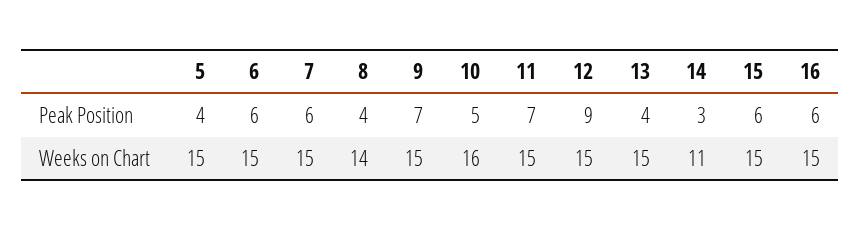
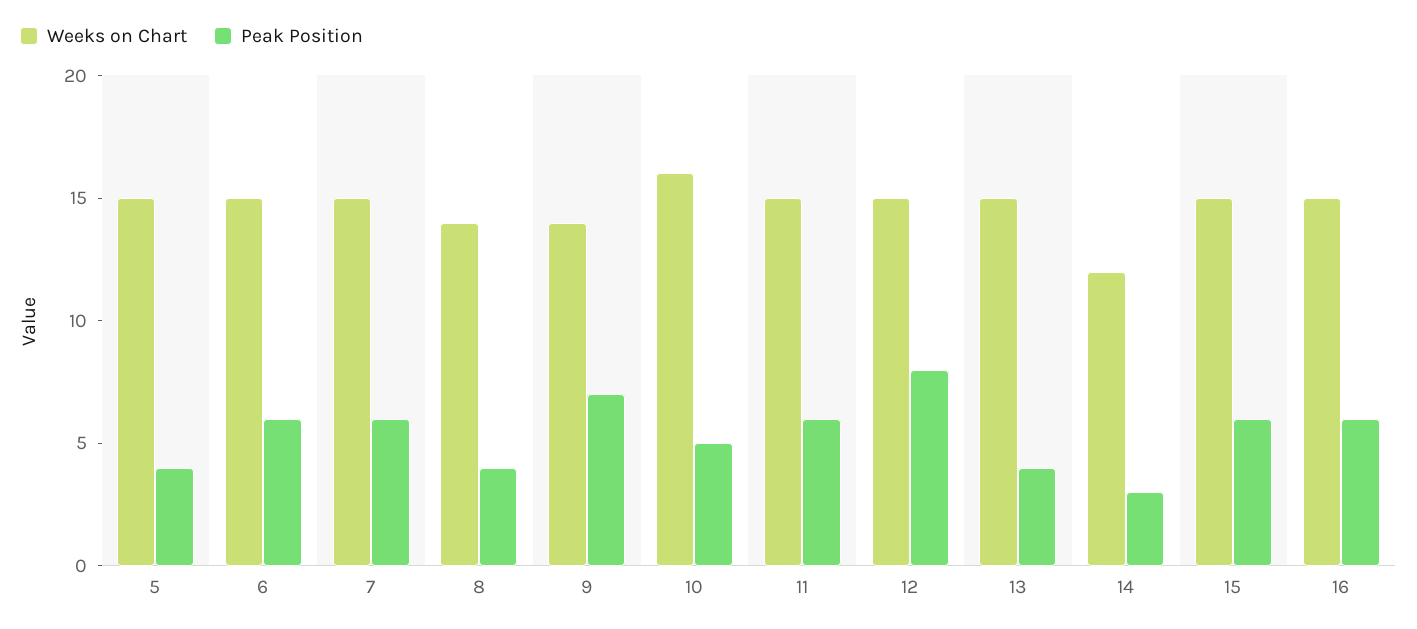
  {
    "Peak Position": {
      "5": 4,
      "6": 6,
      "7": 6,
      "8": 4,
      "9": 7,
      "10": 5,
-     "11": 7,
+     "11": 6,
-     "12": 9,
+     "12": 8,
      "13": 4,
      "14": 3,
      "15": 6,
      "16": 6
    },
    "Weeks on Chart": {
      "5": 15,
      "6": 15,
      "7": 15,
      "8": 14,
-     "9": 15,
+     "9": 14,
      "10": 16,
      "11": 15,
      "12": 15,
      "13": 15,
-     "14": 11,
+     "14": 12,
      "15": 15,
      "16": 15
    }
  }

